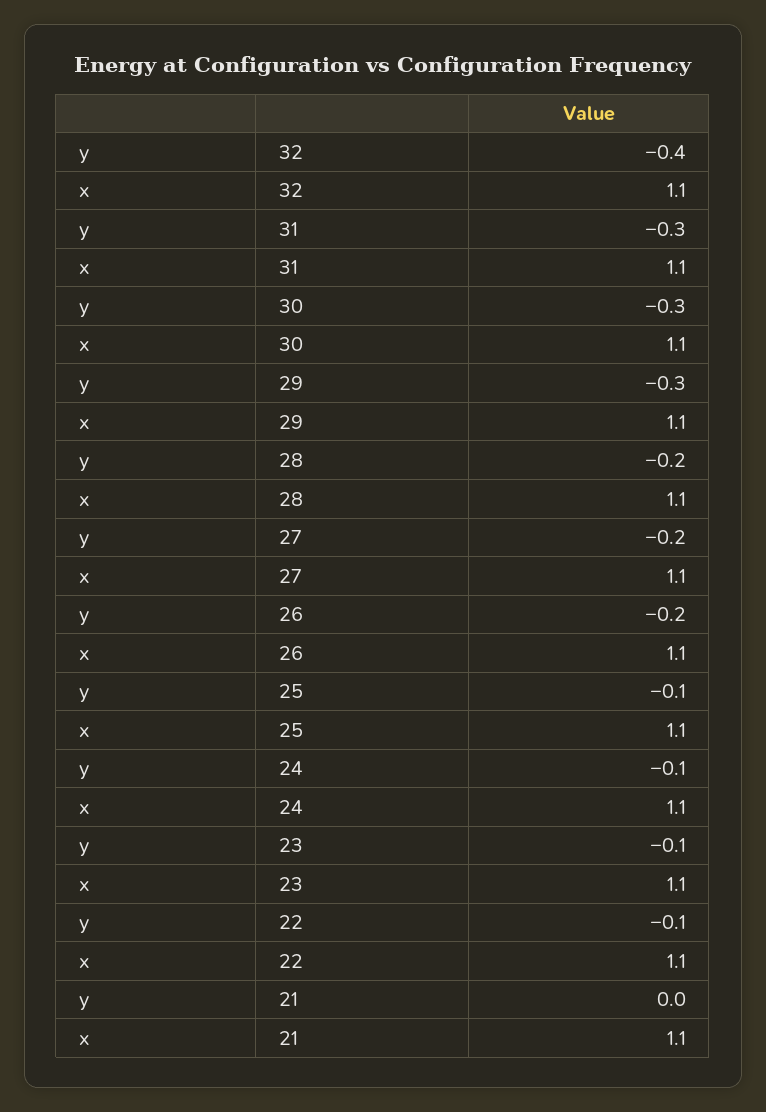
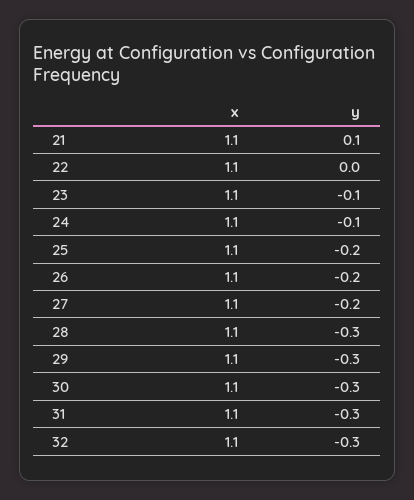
  {
    "y": {
-     "32": -0.4,
+     "32": -0.3,
      "31": -0.3,
      "30": -0.3,
      "29": -0.3,
-     "28": -0.2,
+     "28": -0.3,
      "27": -0.2,
      "26": -0.2,
-     "25": -0.1,
+     "25": -0.2,
      "24": -0.1,
      "23": -0.1,
-     "22": -0.1,
+     "22": 0,
-     "21": 0
+     "21": 0.1
    },
    "x": {
      "32": 1.1,
      "31": 1.1,
      "30": 1.1,
      "29": 1.1,
      "28": 1.1,
      "27": 1.1,
      "26": 1.1,
      "25": 1.1,
      "24": 1.1,
      "23": 1.1,
      "22": 1.1,
      "21": 1.1
    }
  }

